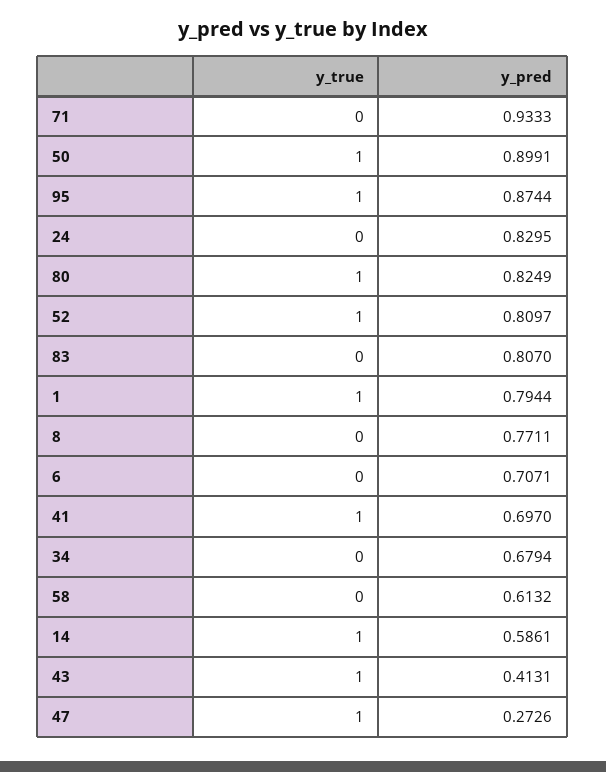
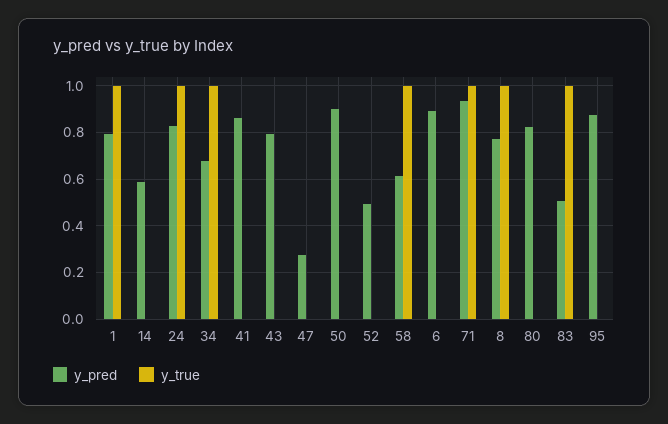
  {
    "y_true": {
-     "71": 0,
+     "71": 1,
-     "50": 1,
+     "50": 0,
-     "95": 1,
+     "95": 0,
-     "24": 0,
+     "24": 1,
-     "80": 1,
+     "80": 0,
-     "52": 1,
+     "52": 0,
-     "83": 0,
+     "83": 1,
      "1": 1,
-     "8": 0,
+     "8": 1,
      "6": 0,
-     "41": 1,
+     "41": 0,
-     "34": 0,
+     "34": 1,
-     "58": 0,
+     "58": 1,
-     "14": 1,
+     "14": 0,
-     "43": 1,
+     "43": 0,
-     "47": 1
+     "47": 0
    },
    "y_pred": {
      "71": 0.9333,
      "50": 0.8991,
      "95": 0.8744,
      "24": 0.8295,
      "80": 0.8249,
-     "52": 0.8097,
+     "52": 0.5,
-     "83": 0.807,
+     "83": 0.5,
      "1": 0.7944,
      "8": 0.7711,
-     "6": 0.7071,
+     "6": 0.9,
-     "41": 0.697,
+     "41": 0.85,
      "34": 0.6794,
      "58": 0.6132,
      "14": 0.5861,
-     "43": 0.4131,
+     "43": 0.8,
      "47": 0.2726
    }
  }

